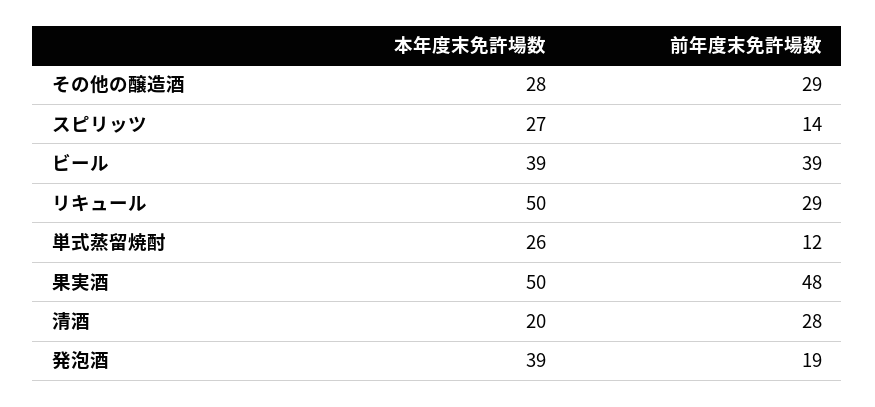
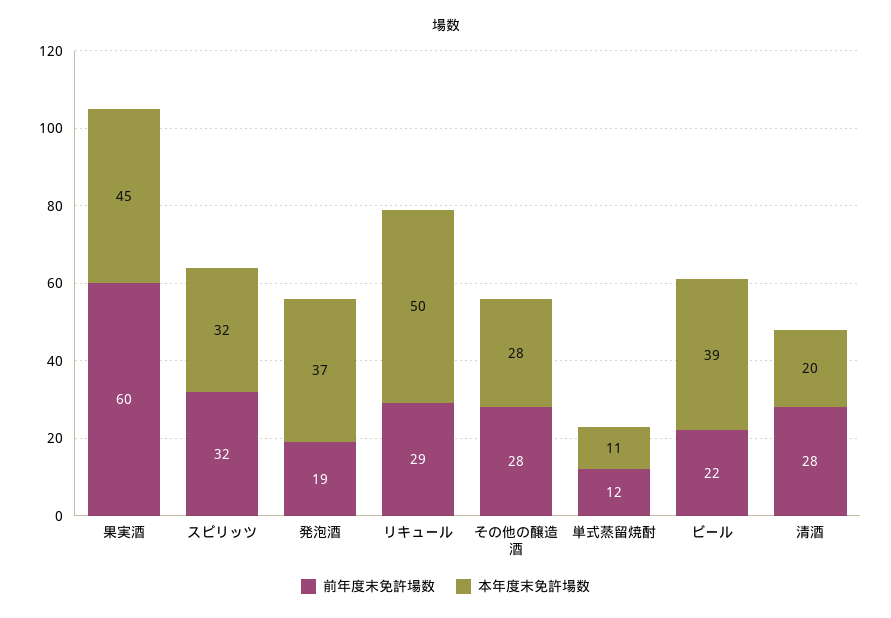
  {
    "本年度末免許場数": {
      "その他の醸造酒": 28,
-     "スピリッツ": 27,
+     "スピリッツ": 32,
      "ビール": 39,
      "リキュール": 50,
-     "単式蒸留焼酎": 26,
+     "単式蒸留焼酎": 11,
-     "果実酒": 50,
+     "果実酒": 45,
      "清酒": 20,
-     "発泡酒": 39
+     "発泡酒": 37
    },
    "前年度末免許場数": {
-     "その他の醸造酒": 29,
+     "その他の醸造酒": 28,
-     "スピリッツ": 14,
+     "スピリッツ": 32,
-     "ビール": 39,
+     "ビール": 22,
      "リキュール": 29,
      "単式蒸留焼酎": 12,
-     "果実酒": 48,
+     "果実酒": 60,
      "清酒": 28,
      "発泡酒": 19
    }
  }

